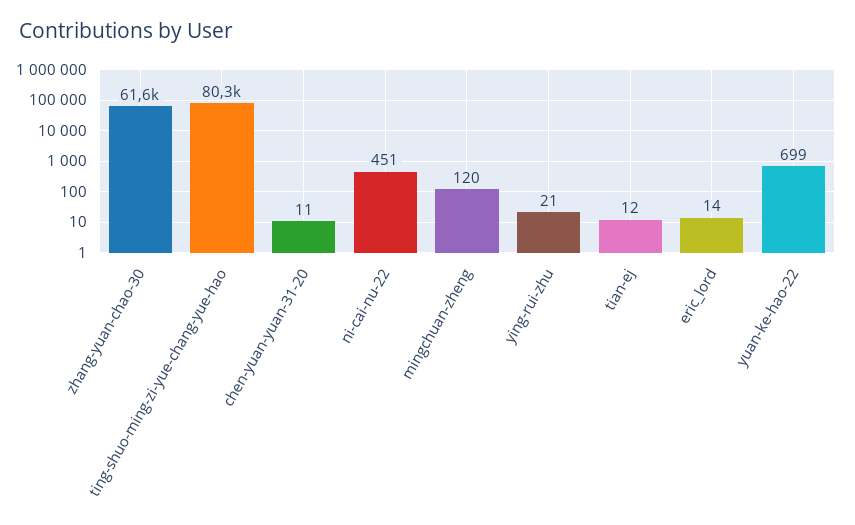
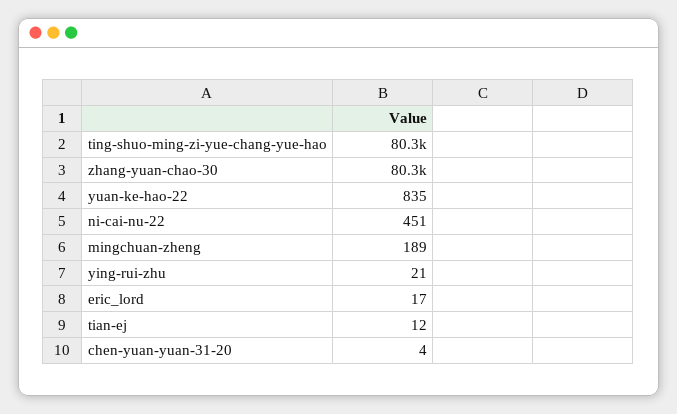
  {
-   "zhang-yuan-chao-30": 61600,
+   "zhang-yuan-chao-30": 80300,
    "ting-shuo-ming-zi-yue-chang-yue-hao": 80300,
-   "chen-yuan-yuan-31-20": 11,
+   "chen-yuan-yuan-31-20": 4,
    "ni-cai-nu-22": 451,
-   "mingchuan-zheng": 120,
+   "mingchuan-zheng": 189,
    "ying-rui-zhu": 21,
    "tian-ej": 12,
-   "eric_lord": 14,
+   "eric_lord": 17,
-   "yuan-ke-hao-22": 699
+   "yuan-ke-hao-22": 835
  }

